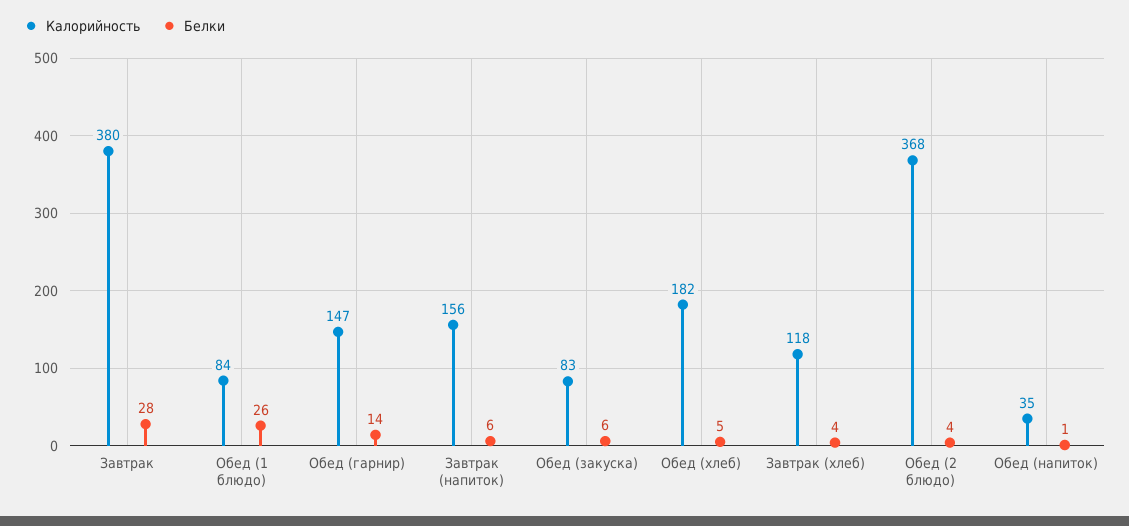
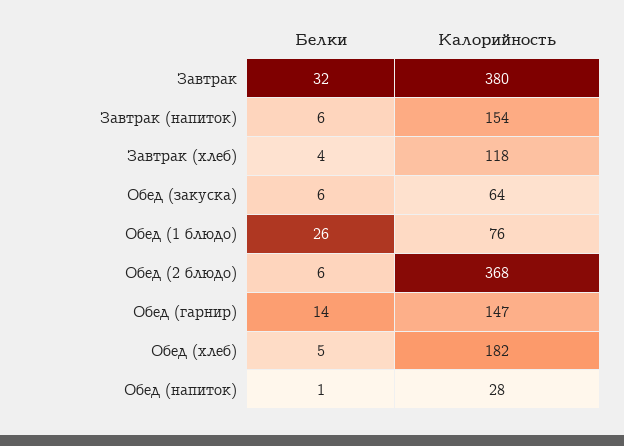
  {
    "Калорийность": {
      "Завтрак": 380,
-     "Обед (1 блюдо)": 84,
+     "Обед (1 блюдо)": 76,
      "Обед (гарнир)": 147,
-     "Завтрак (напиток)": 156,
+     "Завтрак (напиток)": 154,
-     "Обед (закуска)": 83,
+     "Обед (закуска)": 64,
      "Обед (хлеб)": 182,
      "Завтрак (хлеб)": 118,
      "Обед (2 блюдо)": 368,
-     "Обед (напиток)": 35
+     "Обед (напиток)": 28
    },
    "Белки": {
-     "Завтрак": 28,
+     "Завтрак": 32,
      "Обед (1 блюдо)": 26,
      "Обед (гарнир)": 14,
      "Завтрак (напиток)": 6,
      "Обед (закуска)": 6,
      "Обед (хлеб)": 5,
      "Завтрак (хлеб)": 4,
-     "Обед (2 блюдо)": 4,
+     "Обед (2 блюдо)": 6,
      "Обед (напиток)": 1
    }
  }

